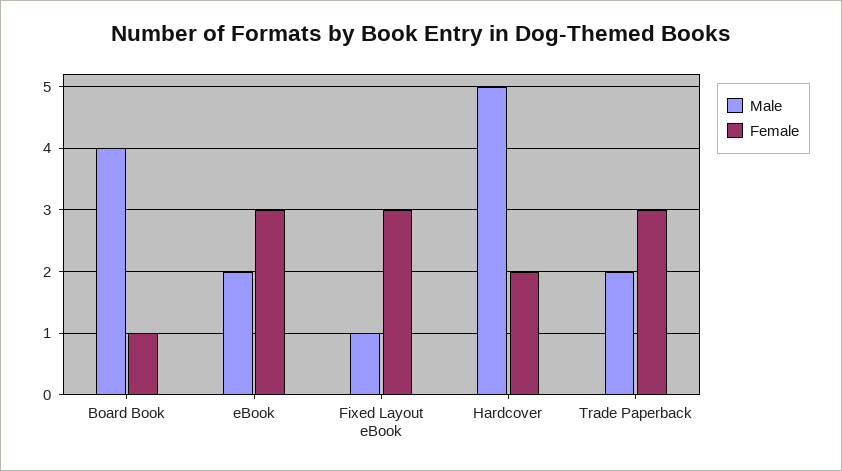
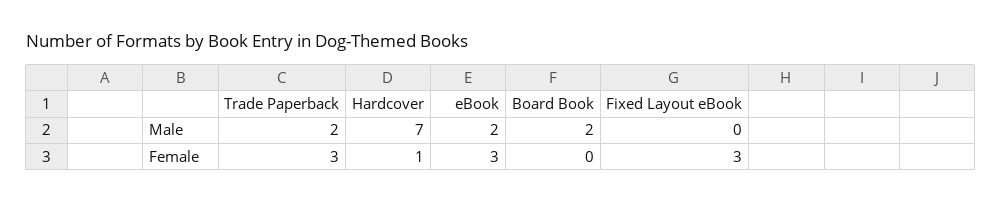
  {
    "Male": {
-     "Board Book": 4,
+     "Board Book": 2,
      "eBook": 2,
-     "Fixed Layout eBook": 1,
+     "Fixed Layout eBook": 0,
-     "Hardcover": 5,
+     "Hardcover": 7,
      "Trade Paperback": 2
    },
    "Female": {
-     "Board Book": 1,
+     "Board Book": 0,
      "eBook": 3,
      "Fixed Layout eBook": 3,
-     "Hardcover": 2,
+     "Hardcover": 1,
      "Trade Paperback": 3
    }
  }

